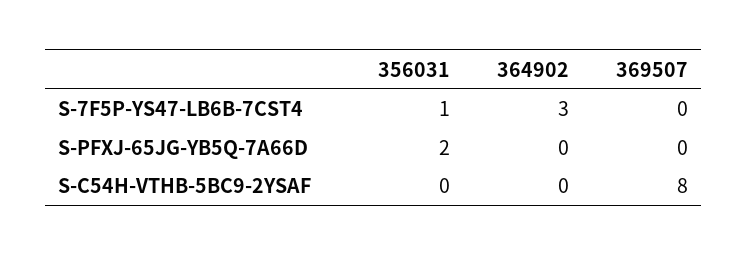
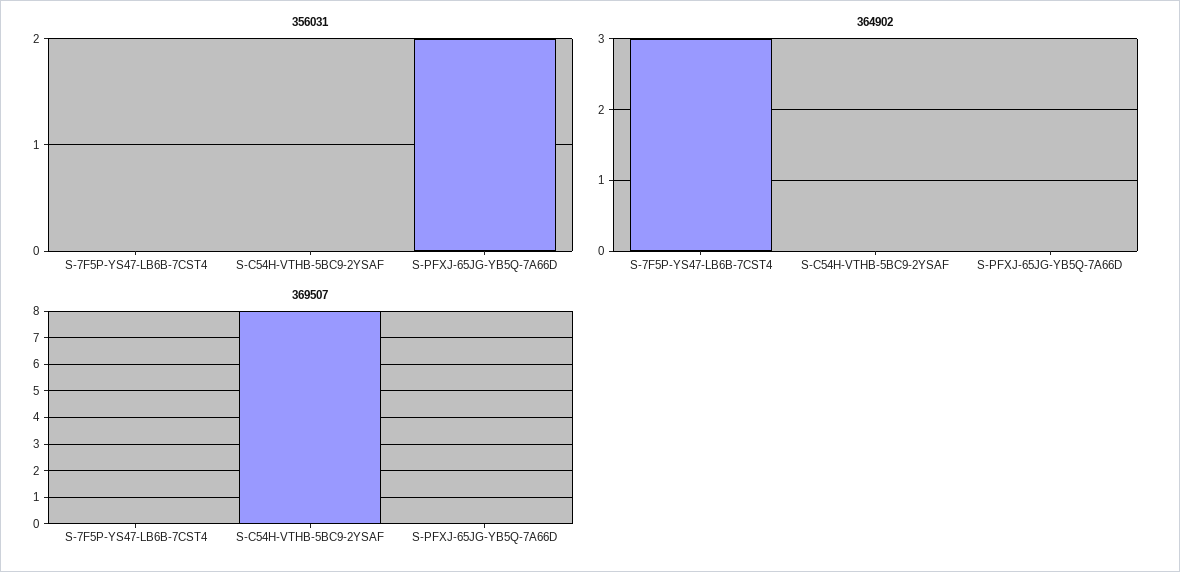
  {
    "356031": {
-     "S-7F5P-YS47-LB6B-7CST4": 1,
+     "S-7F5P-YS47-LB6B-7CST4": 0,
      "S-PFXJ-65JG-YB5Q-7A66D": 2,
      "S-C54H-VTHB-5BC9-2YSAF": 0
    },
    "364902": {
      "S-7F5P-YS47-LB6B-7CST4": 3,
      "S-PFXJ-65JG-YB5Q-7A66D": 0,
      "S-C54H-VTHB-5BC9-2YSAF": 0
    },
    "369507": {
      "S-7F5P-YS47-LB6B-7CST4": 0,
      "S-PFXJ-65JG-YB5Q-7A66D": 0,
      "S-C54H-VTHB-5BC9-2YSAF": 8
    }
  }

